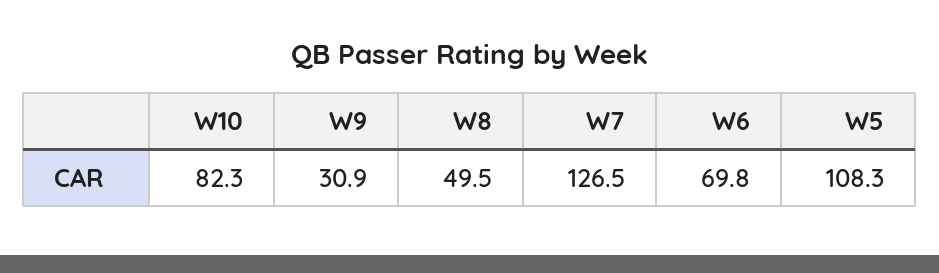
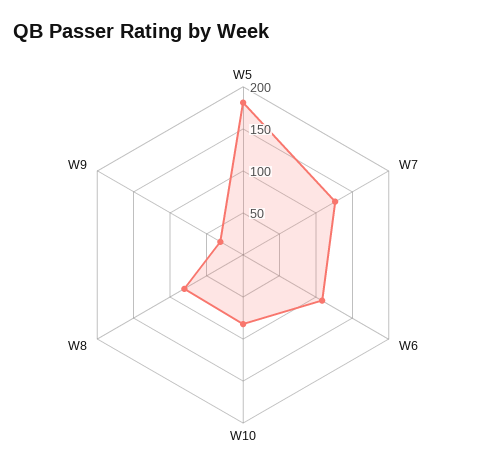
  {
    "W10": 82.3,
    "W9": 30.9,
-   "W8": 49.5,
+   "W8": 80,
    "W7": 126.5,
-   "W6": 69.8,
+   "W6": 110,
-   "W5": 108.3
+   "W5": 180
  }

